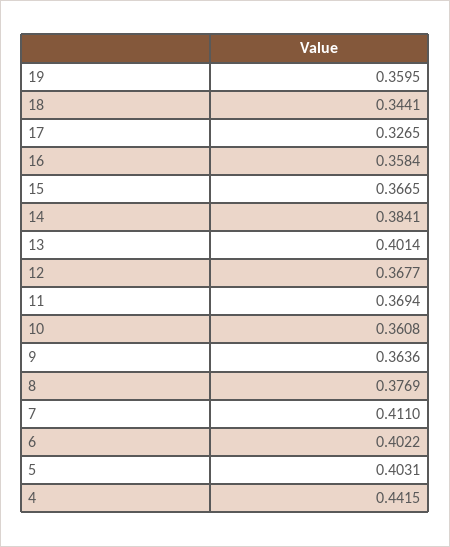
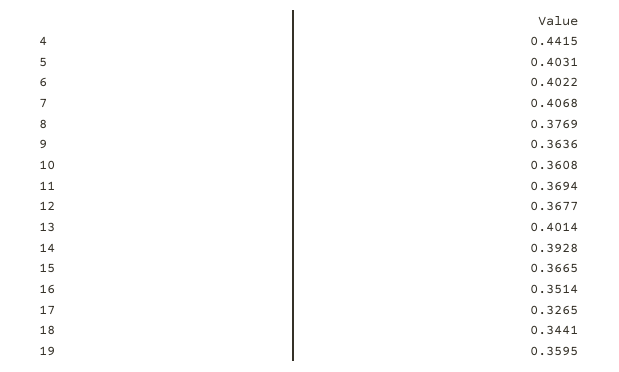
  {
    "19": 0.3595,
    "18": 0.3441,
    "17": 0.3265,
-   "16": 0.3584,
+   "16": 0.3514,
    "15": 0.3665,
-   "14": 0.3841,
+   "14": 0.3928,
    "13": 0.4014,
    "12": 0.3677,
    "11": 0.3694,
    "10": 0.3608,
    "9": 0.3636,
    "8": 0.3769,
-   "7": 0.411,
+   "7": 0.4068,
    "6": 0.4022,
    "5": 0.4031,
    "4": 0.4415
  }

